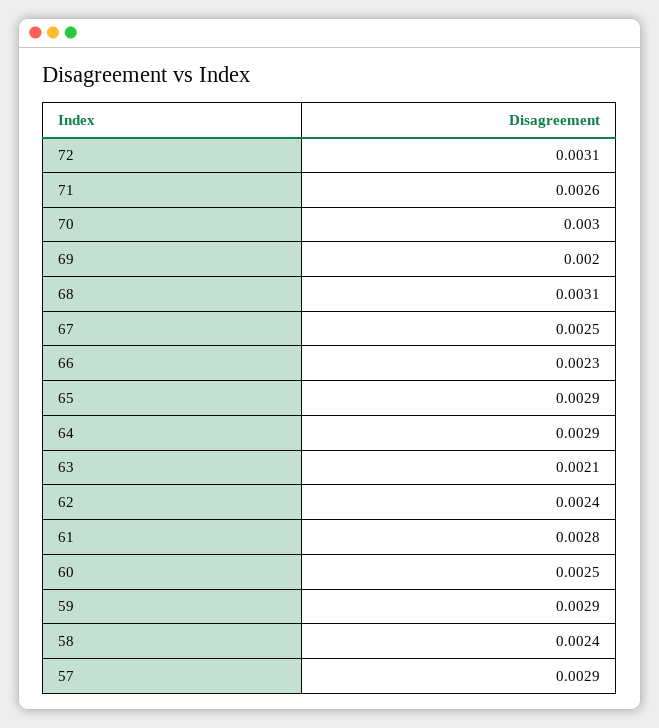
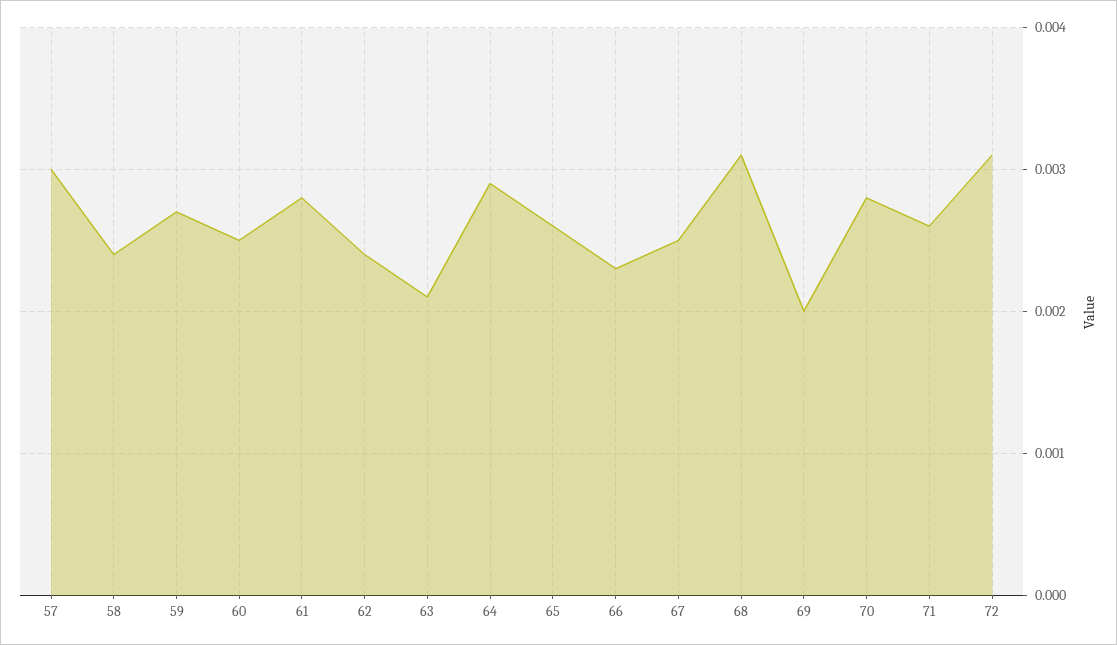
  {
    "72": 0.0031,
    "71": 0.0026,
-   "70": 0.003,
+   "70": 0.0028,
    "69": 0.002,
    "68": 0.0031,
    "67": 0.0025,
    "66": 0.0023,
-   "65": 0.0029,
+   "65": 0.0026,
    "64": 0.0029,
    "63": 0.0021,
    "62": 0.0024,
    "61": 0.0028,
    "60": 0.0025,
-   "59": 0.0029,
+   "59": 0.0027,
    "58": 0.0024,
-   "57": 0.0029
+   "57": 0.003
  }

